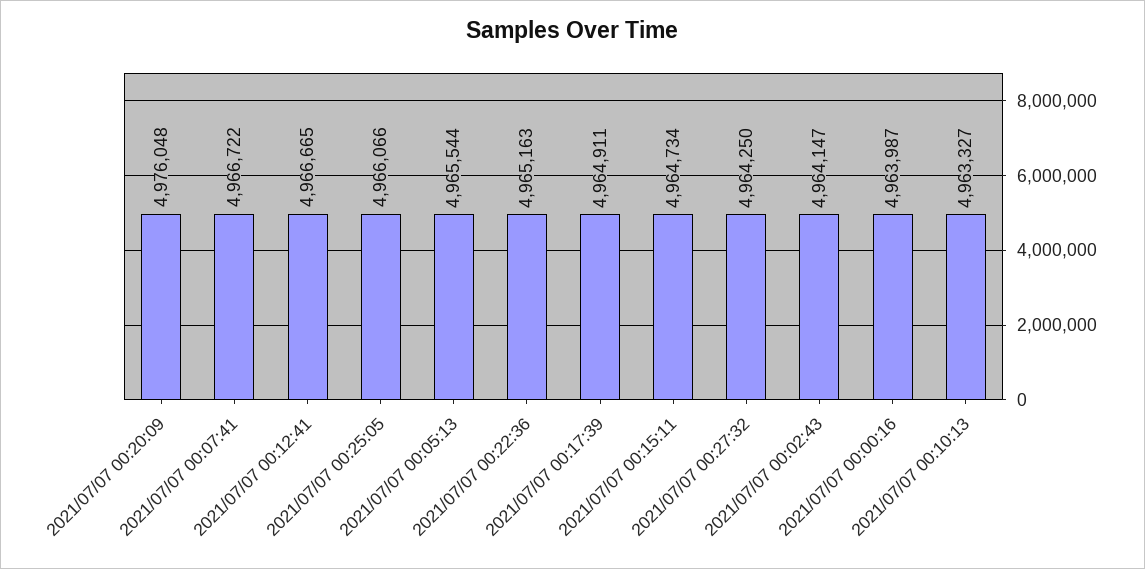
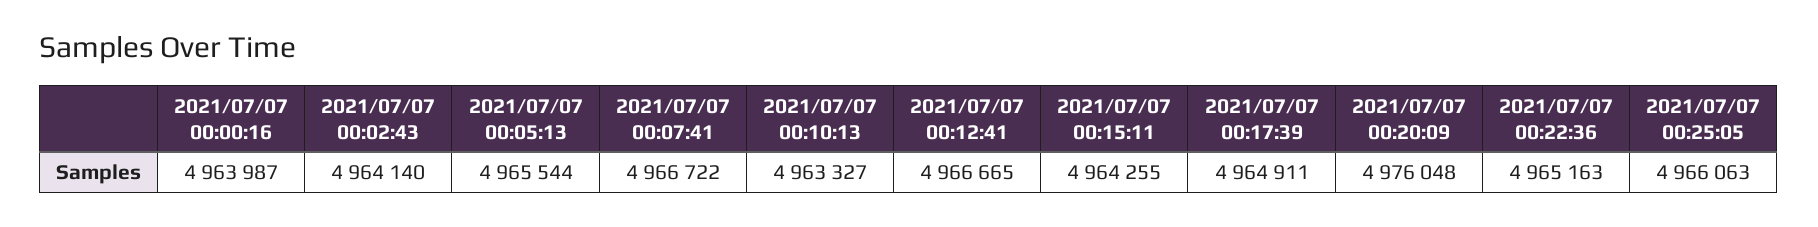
  {
    "2021/07/07 00:20:09": 4976048,
    "2021/07/07 00:07:41": 4966722,
    "2021/07/07 00:12:41": 4966665,
-   "2021/07/07 00:25:05": 4966066,
+   "2021/07/07 00:25:05": 4966063,
    "2021/07/07 00:05:13": 4965544,
    "2021/07/07 00:22:36": 4965163,
    "2021/07/07 00:17:39": 4964911,
-   "2021/07/07 00:15:11": 4964734,
+   "2021/07/07 00:15:11": 4964255,
-   "2021/07/07 00:27:32": 4964250,
-   "2021/07/07 00:02:43": 4964147,
+   "2021/07/07 00:02:43": 4964140,
    "2021/07/07 00:00:16": 4963987,
    "2021/07/07 00:10:13": 4963327
  }

